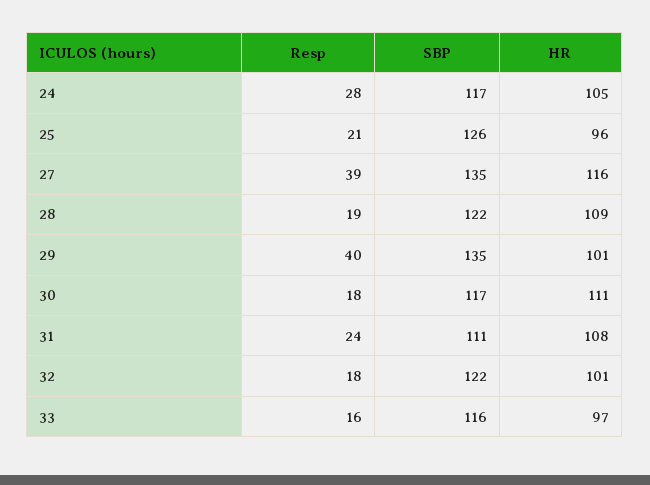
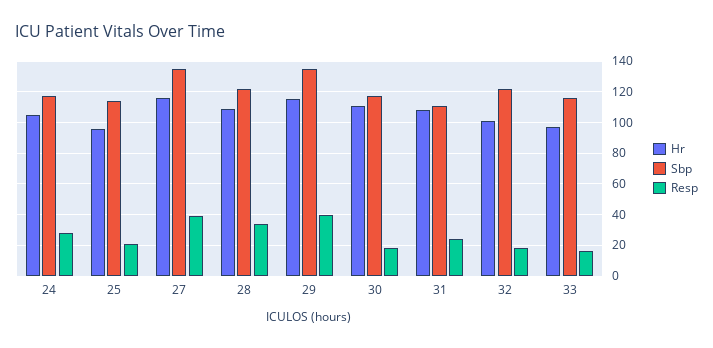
  {
    "Resp": {
      "24": 28,
      "25": 21,
      "27": 39,
-     "28": 19,
+     "28": 35,
      "29": 40,
      "30": 18,
      "31": 24,
      "32": 18,
      "33": 16
    },
    "SBP": {
      "24": 117,
-     "25": 126,
+     "25": 115,
      "27": 135,
      "28": 122,
      "29": 135,
      "30": 117,
      "31": 111,
      "32": 122,
      "33": 116
    },
    "HR": {
      "24": 105,
      "25": 96,
      "27": 116,
      "28": 109,
-     "29": 101,
+     "29": 115,
      "30": 111,
      "31": 108,
      "32": 101,
      "33": 97
    }
  }

